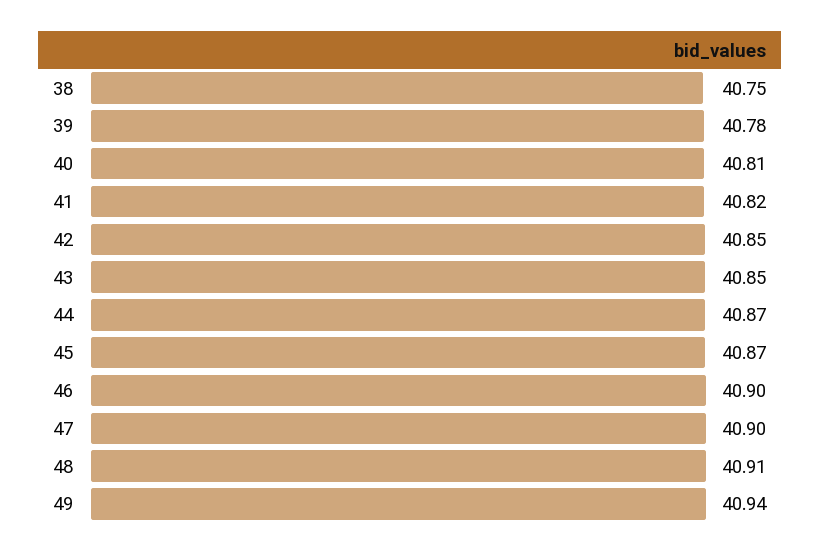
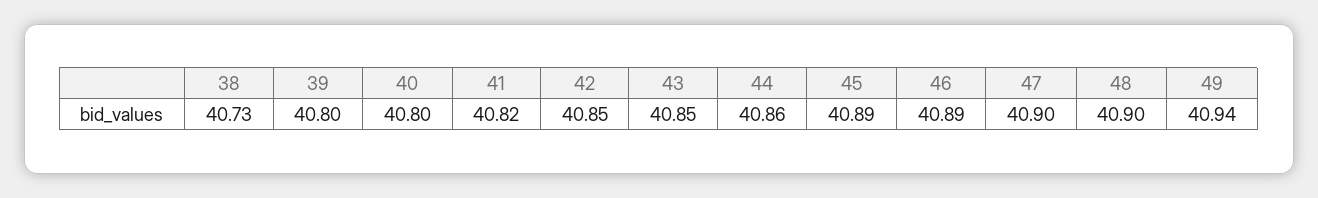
  {
-   "38": 40.75,
+   "38": 40.73,
-   "39": 40.78,
+   "39": 40.8,
-   "40": 40.81,
+   "40": 40.8,
    "41": 40.82,
    "42": 40.85,
    "43": 40.85,
-   "44": 40.87,
+   "44": 40.86,
-   "45": 40.87,
+   "45": 40.89,
-   "46": 40.9,
+   "46": 40.89,
    "47": 40.9,
-   "48": 40.91,
+   "48": 40.9,
    "49": 40.94
  }

